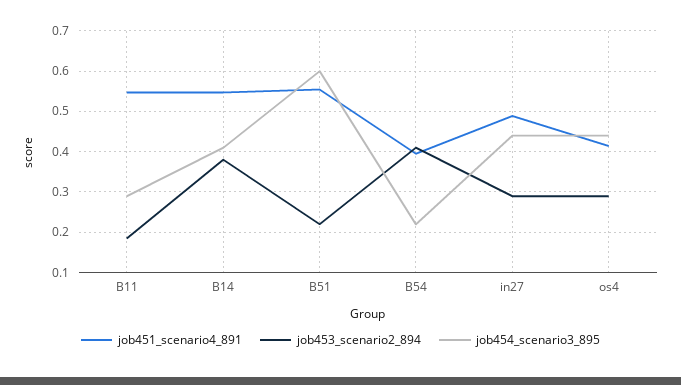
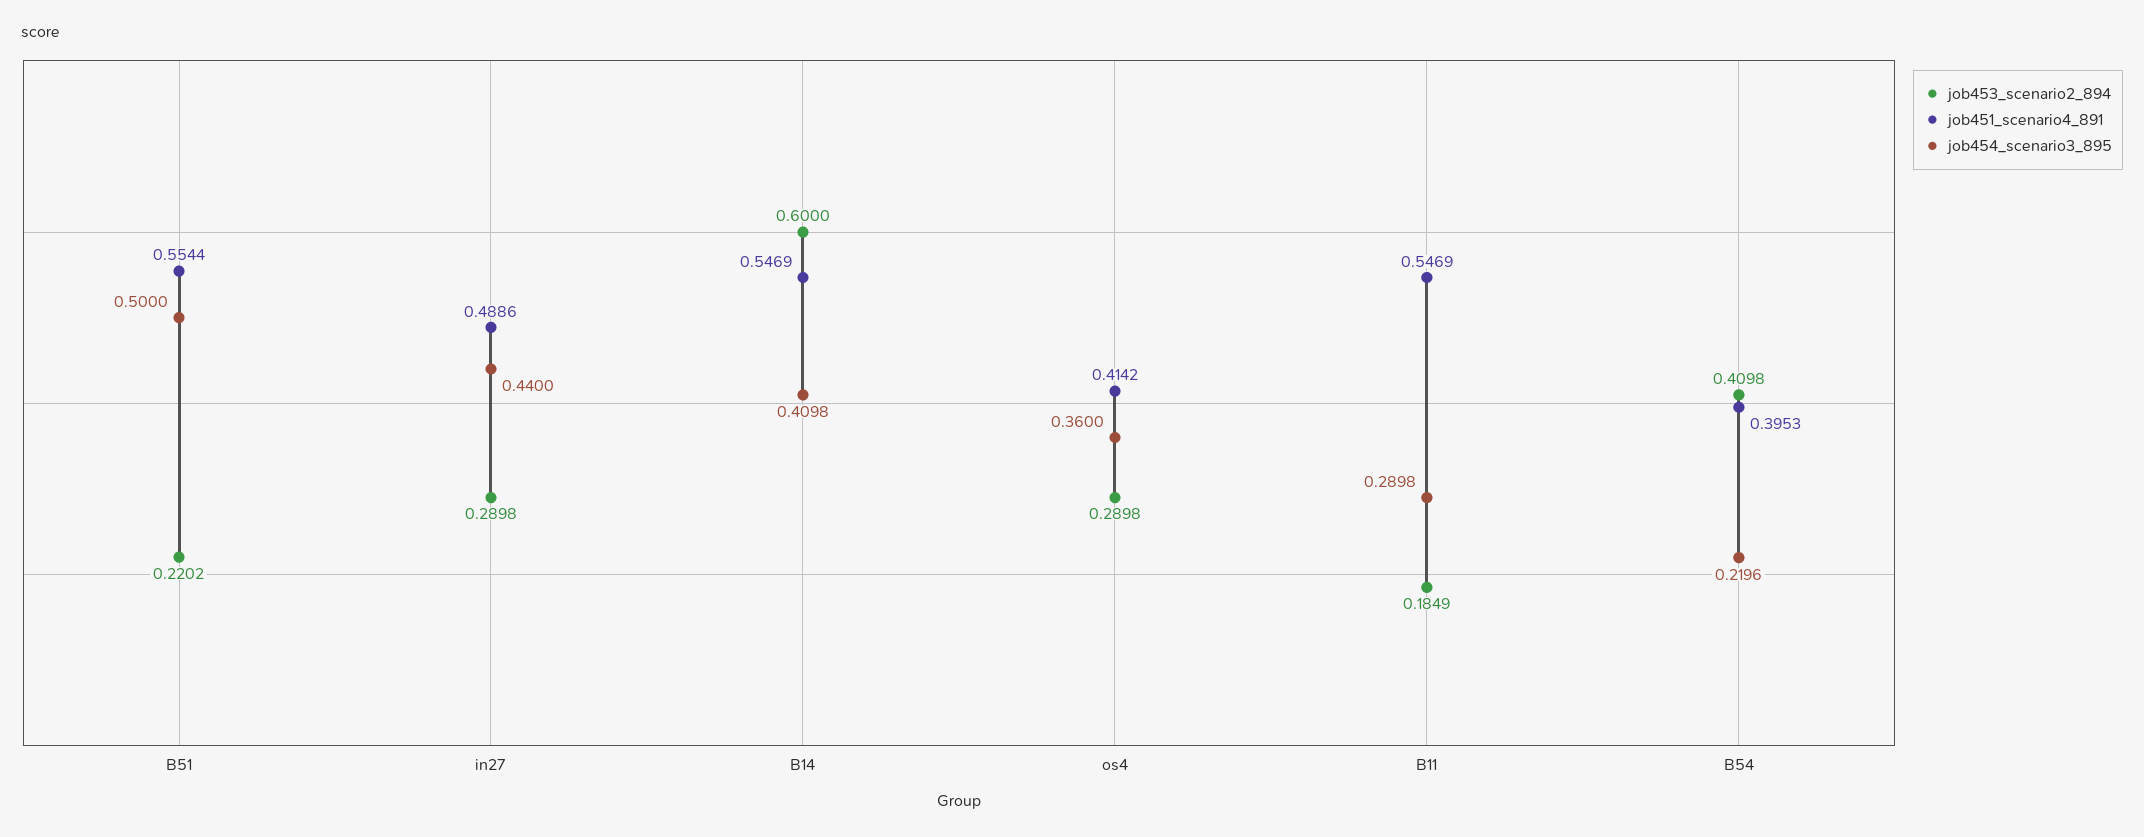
  {
    "job451_scenario4_891": {
      "B11": 0.5469,
      "B14": 0.5469,
      "B51": 0.5544,
      "B54": 0.3953,
      "in27": 0.4886,
      "os4": 0.4142
    },
    "job453_scenario2_894": {
      "B11": 0.1849,
-     "B14": 0.38,
+     "B14": 0.6,
      "B51": 0.2202,
      "B54": 0.4098,
      "in27": 0.2898,
      "os4": 0.2898
    },
    "job454_scenario3_895": {
      "B11": 0.2898,
      "B14": 0.4098,
-     "B51": 0.6,
+     "B51": 0.5,
      "B54": 0.2196,
      "in27": 0.44,
-     "os4": 0.44
+     "os4": 0.36
    }
  }

